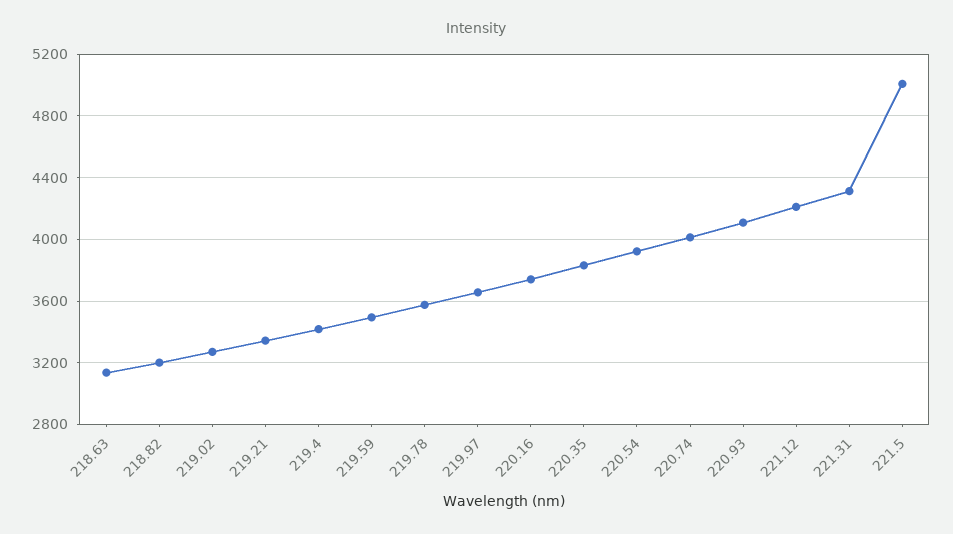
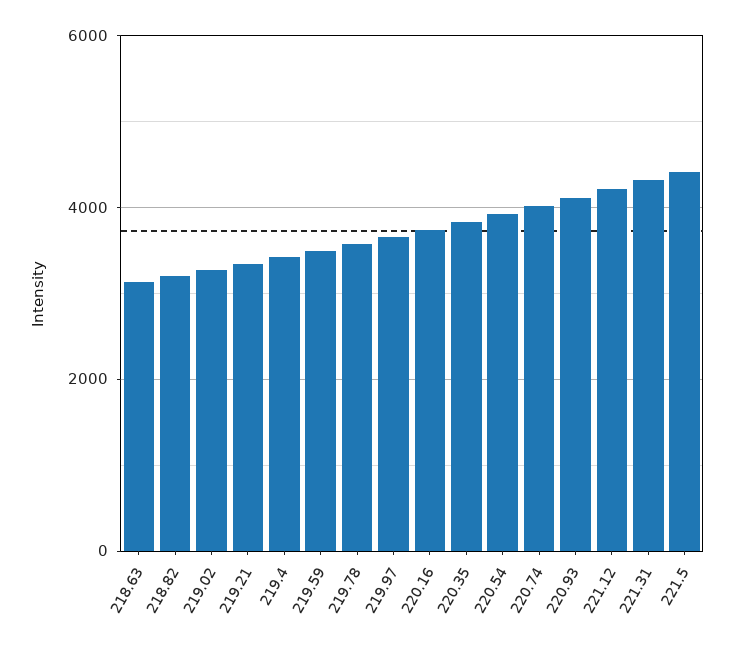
  {
    "218.63": 3150,
    "218.82": 3200,
    "219.02": 3250,
    "219.21": 3350,
    "219.4": 3400,
    "219.59": 3500,
    "219.78": 3600,
    "219.97": 3650,
    "220.16": 3750,
    "220.35": 3850,
    "220.54": 3900,
    "220.74": 4000,
    "220.93": 4100,
    "221.12": 4200,
    "221.31": 4300,
-   "221.5": 5000
+   "221.5": 4400
  }

